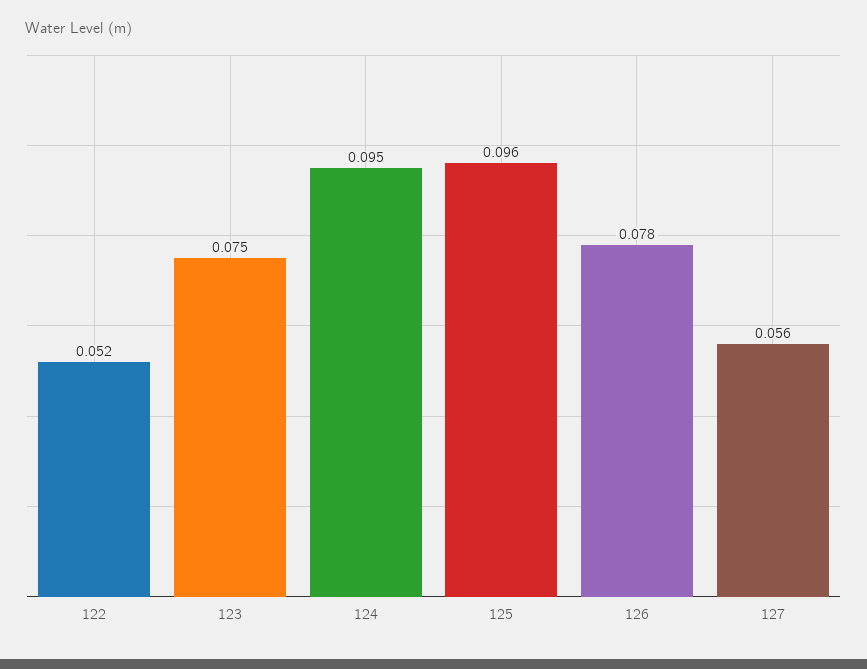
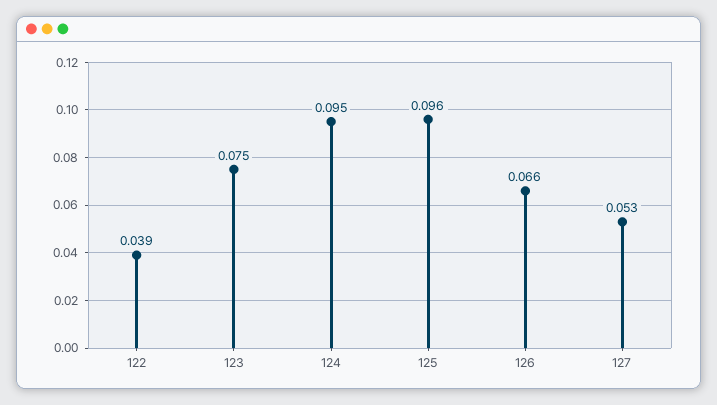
  {
-   "122": 0.052,
+   "122": 0.039,
    "123": 0.075,
    "124": 0.095,
    "125": 0.096,
-   "126": 0.078,
+   "126": 0.066,
-   "127": 0.056
+   "127": 0.053
  }

